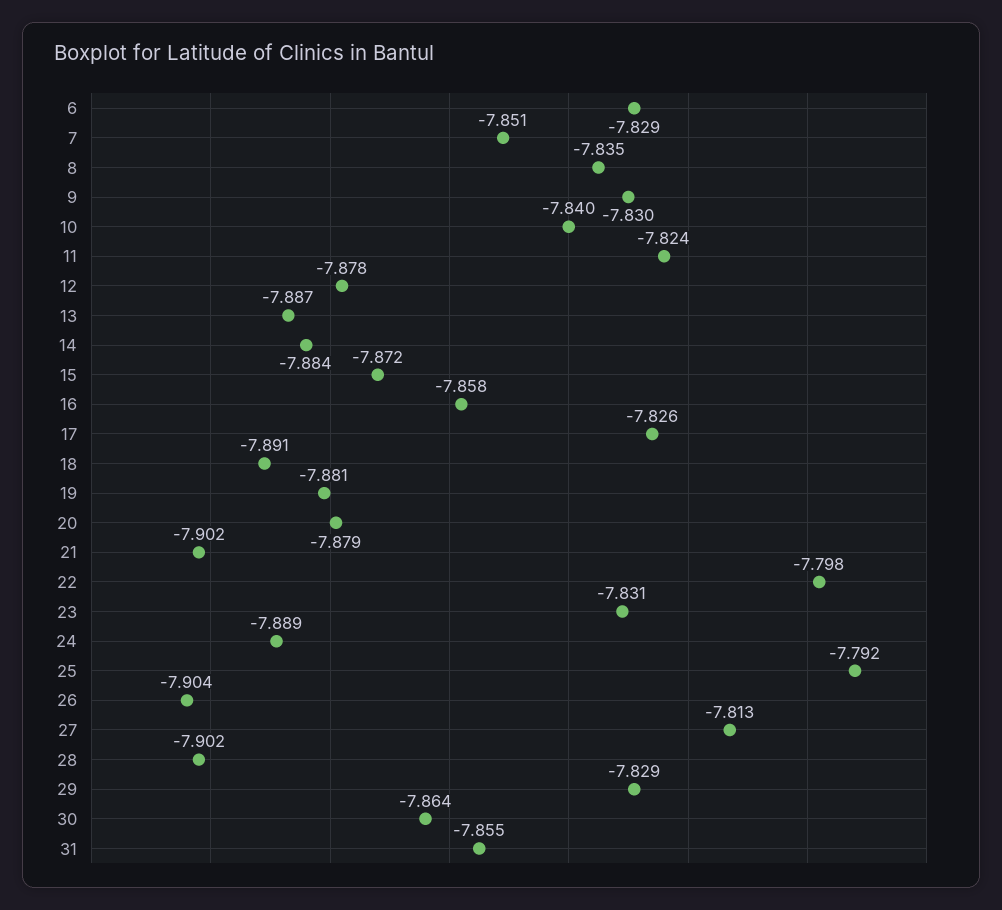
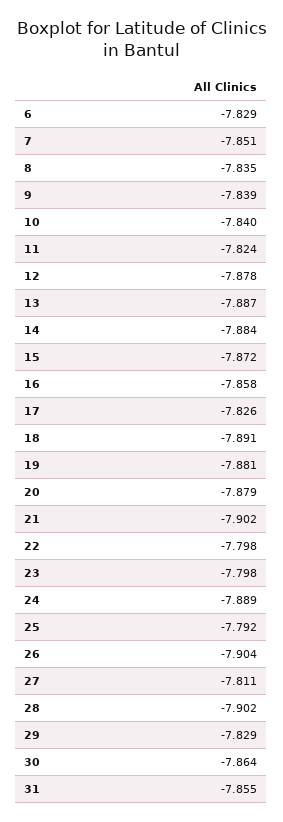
  {
    "6": -7.829,
    "7": -7.851,
    "8": -7.835,
-   "9": -7.83,
+   "9": -7.839,
    "10": -7.84,
    "11": -7.824,
    "12": -7.878,
    "13": -7.887,
    "14": -7.884,
    "15": -7.872,
    "16": -7.858,
    "17": -7.826,
    "18": -7.891,
    "19": -7.881,
    "20": -7.879,
    "21": -7.902,
    "22": -7.798,
-   "23": -7.831,
+   "23": -7.798,
    "24": -7.889,
    "25": -7.792,
    "26": -7.904,
-   "27": -7.813,
+   "27": -7.811,
    "28": -7.902,
    "29": -7.829,
    "30": -7.864,
    "31": -7.855
  }

